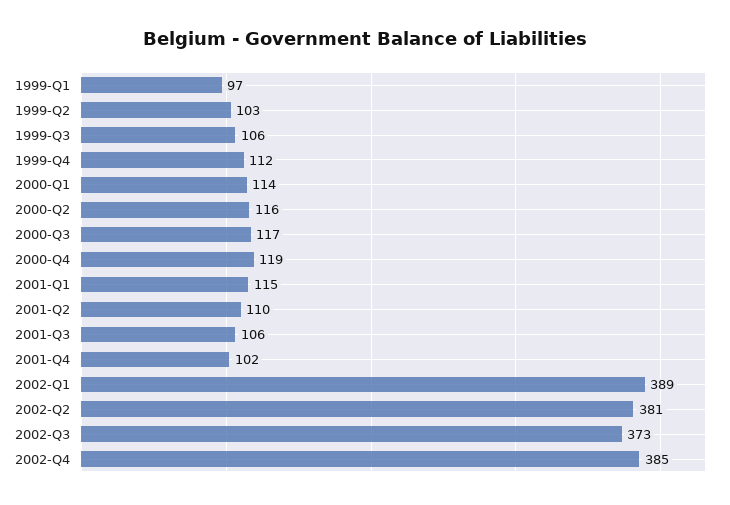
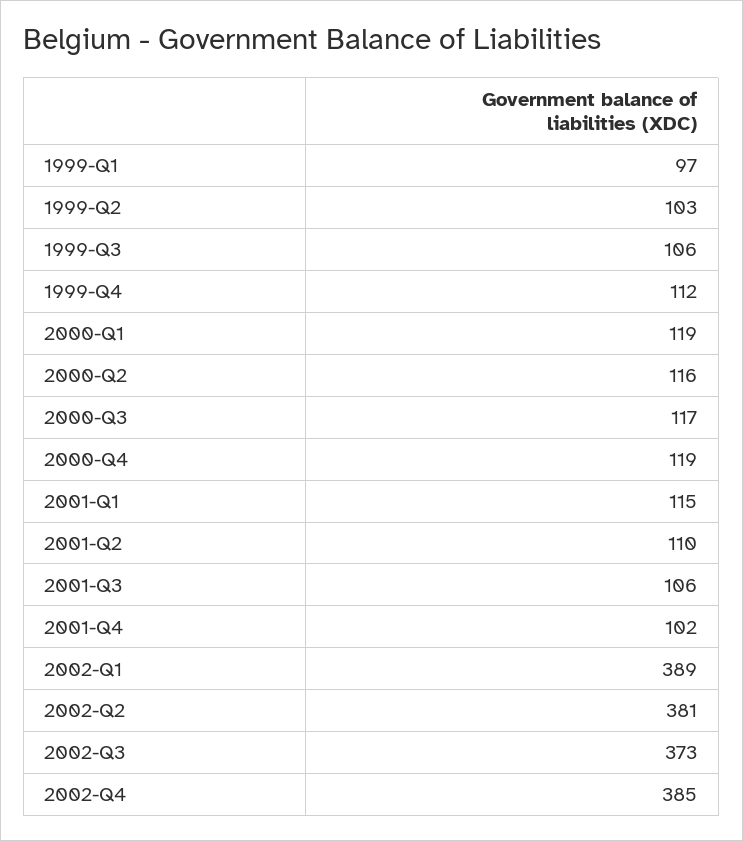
  {
    "1999-Q1": 97,
    "1999-Q2": 103,
    "1999-Q3": 106,
    "1999-Q4": 112,
-   "2000-Q1": 114,
+   "2000-Q1": 119,
    "2000-Q2": 116,
    "2000-Q3": 117,
    "2000-Q4": 119,
    "2001-Q1": 115,
    "2001-Q2": 110,
    "2001-Q3": 106,
    "2001-Q4": 102,
    "2002-Q1": 389,
    "2002-Q2": 381,
    "2002-Q3": 373,
    "2002-Q4": 385
  }

